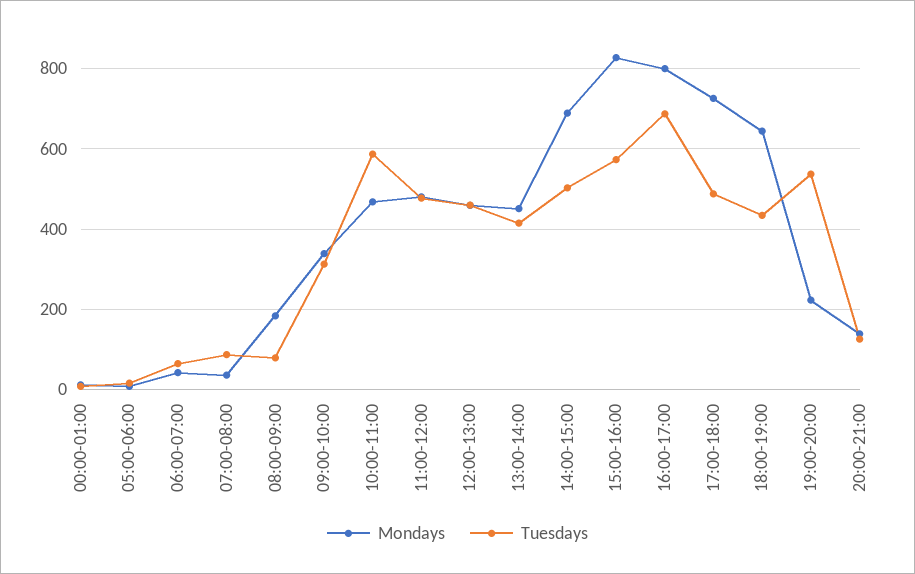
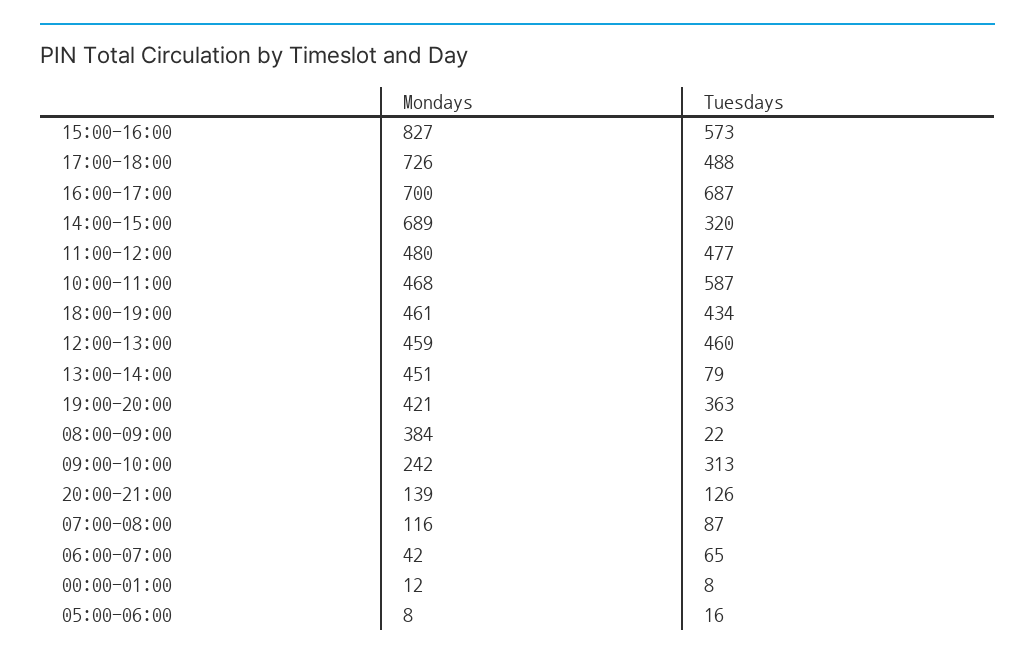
  {
    "Mondays": {
      "00:00-01:00": 12,
      "05:00-06:00": 8,
      "06:00-07:00": 42,
-     "07:00-08:00": 40,
+     "07:00-08:00": 116,
-     "08:00-09:00": 180,
+     "08:00-09:00": 384,
-     "09:00-10:00": 340,
+     "09:00-10:00": 242,
      "10:00-11:00": 468,
      "11:00-12:00": 480,
      "12:00-13:00": 459,
      "13:00-14:00": 451,
      "14:00-15:00": 689,
      "15:00-16:00": 827,
-     "16:00-17:00": 800,
+     "16:00-17:00": 700,
      "17:00-18:00": 726,
-     "18:00-19:00": 640,
+     "18:00-19:00": 461,
-     "19:00-20:00": 220,
+     "19:00-20:00": 421,
      "20:00-21:00": 139
    },
    "Tuesdays": {
      "00:00-01:00": 8,
      "05:00-06:00": 16,
      "06:00-07:00": 65,
      "07:00-08:00": 87,
-     "08:00-09:00": 80,
+     "08:00-09:00": 22,
      "09:00-10:00": 313,
      "10:00-11:00": 587,
      "11:00-12:00": 477,
      "12:00-13:00": 460,
-     "13:00-14:00": 420,
+     "13:00-14:00": 79,
-     "14:00-15:00": 500,
+     "14:00-15:00": 320,
      "15:00-16:00": 573,
      "16:00-17:00": 687,
      "17:00-18:00": 488,
      "18:00-19:00": 434,
-     "19:00-20:00": 540,
+     "19:00-20:00": 363,
      "20:00-21:00": 126
    }
  }

